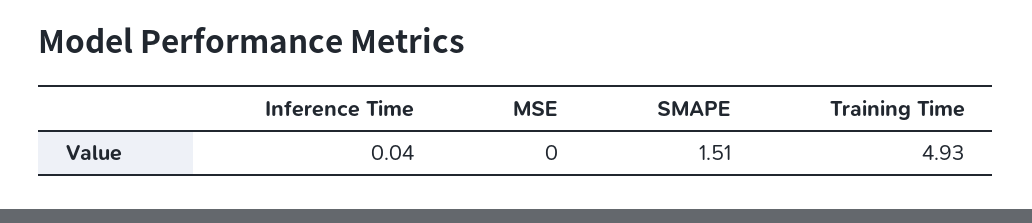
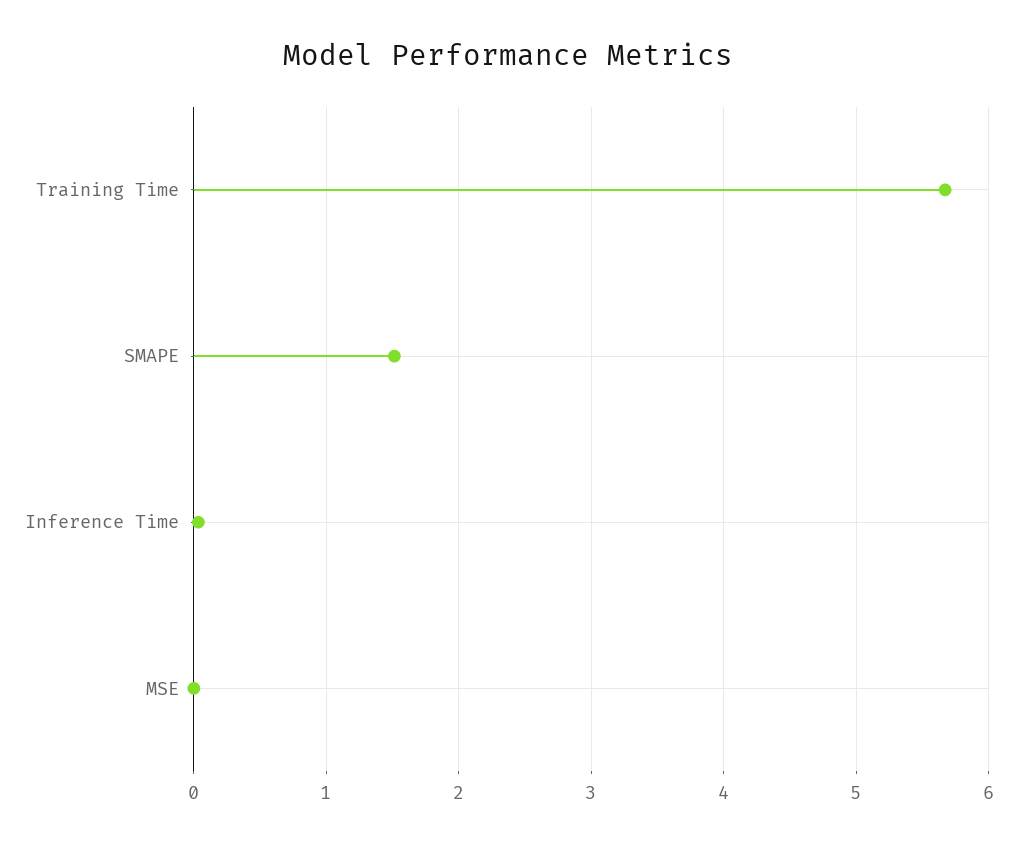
  {
    "Inference Time": 0.04,
    "MSE": 0,
    "SMAPE": 1.51,
-   "Training Time": 4.93
+   "Training Time": 5.7
  }

